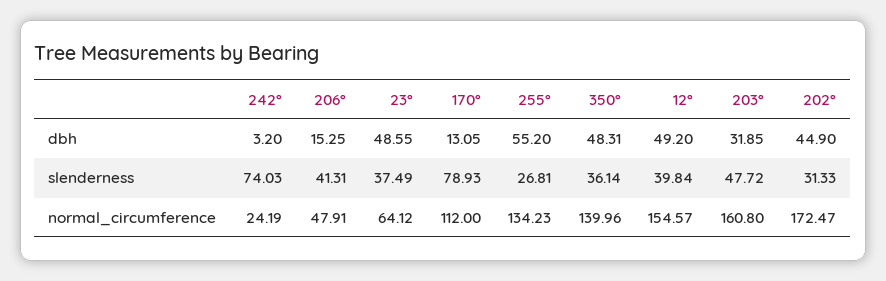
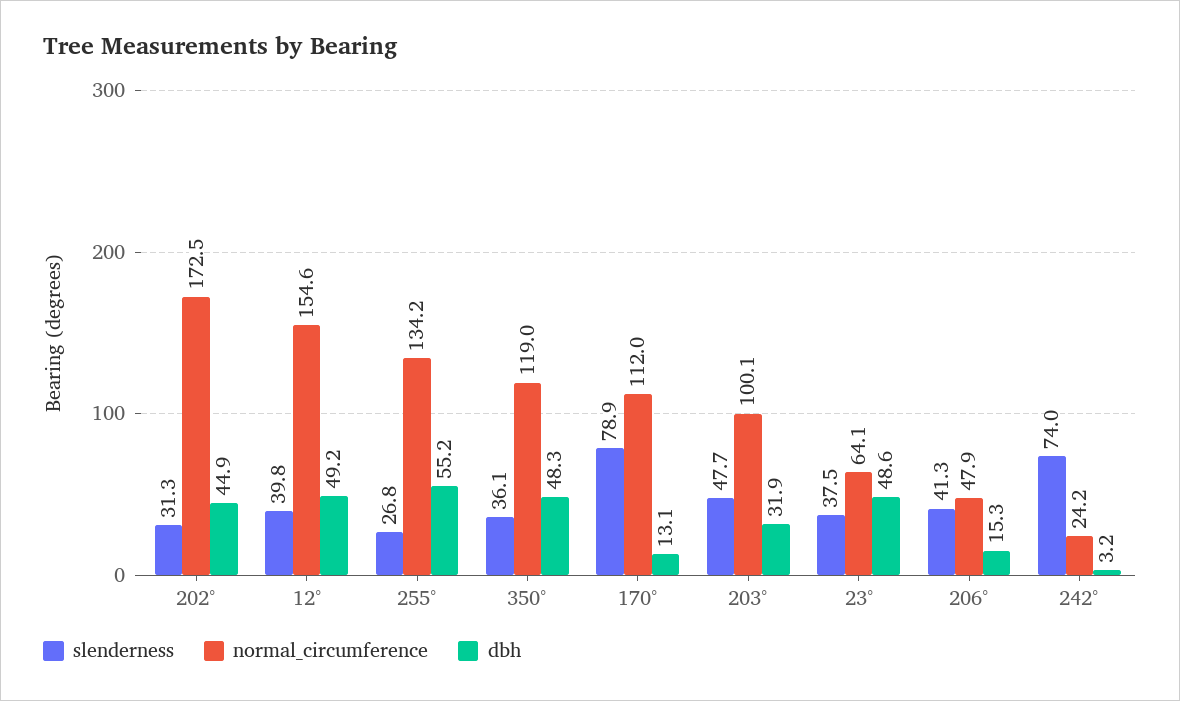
  {
    "dbh": {
      "242°": 3.2,
      "206°": 15.25,
      "23°": 48.55,
      "170°": 13.05,
      "255°": 55.2,
      "350°": 48.31,
      "12°": 49.2,
      "203°": 31.85,
      "202°": 44.9
    },
    "slenderness": {
      "242°": 74.03,
      "206°": 41.31,
      "23°": 37.49,
      "170°": 78.93,
      "255°": 26.81,
      "350°": 36.14,
      "12°": 39.84,
      "203°": 47.72,
      "202°": 31.33
    },
    "normal_circumference": {
      "242°": 24.19,
      "206°": 47.91,
      "23°": 64.12,
      "170°": 112,
      "255°": 134.23,
-     "350°": 139.96,
+     "350°": 119,
      "12°": 154.57,
-     "203°": 160.8,
+     "203°": 100.1,
      "202°": 172.47
    }
  }

